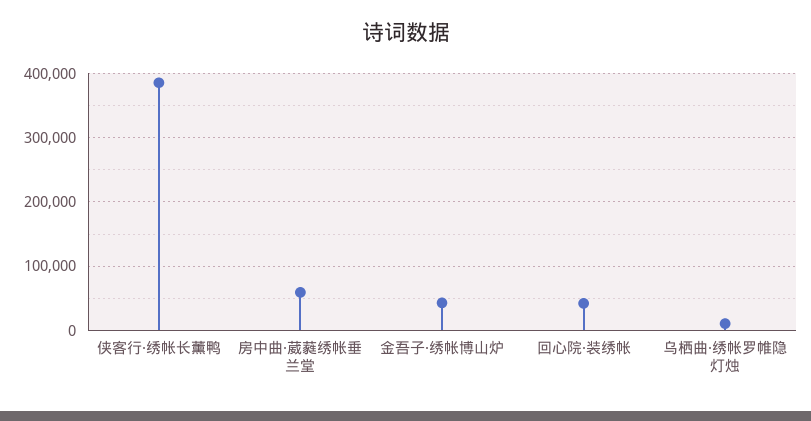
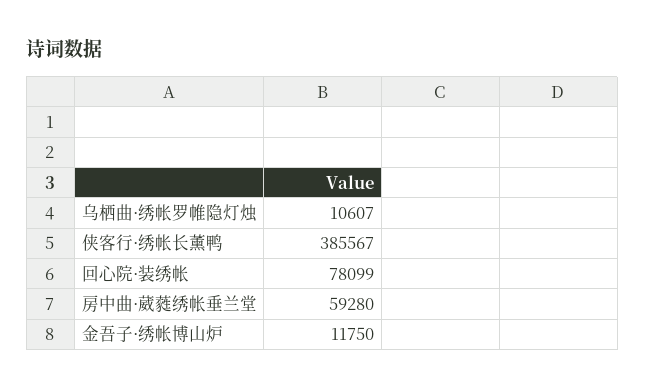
  {
    "侠客行·绣帐长薰鸭": 385567,
    "房中曲·葳蕤绣帐垂兰堂": 59280,
-   "金吾子·绣帐博山炉": 40000,
+   "金吾子·绣帐博山炉": 11750,
-   "回心院·装绣帐": 40000,
+   "回心院·装绣帐": 78099,
    "乌栖曲·绣帐罗帷隐灯烛": 10607
  }

